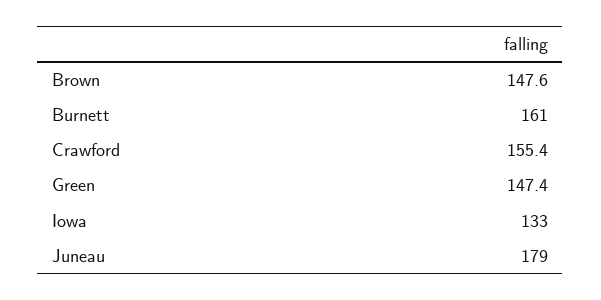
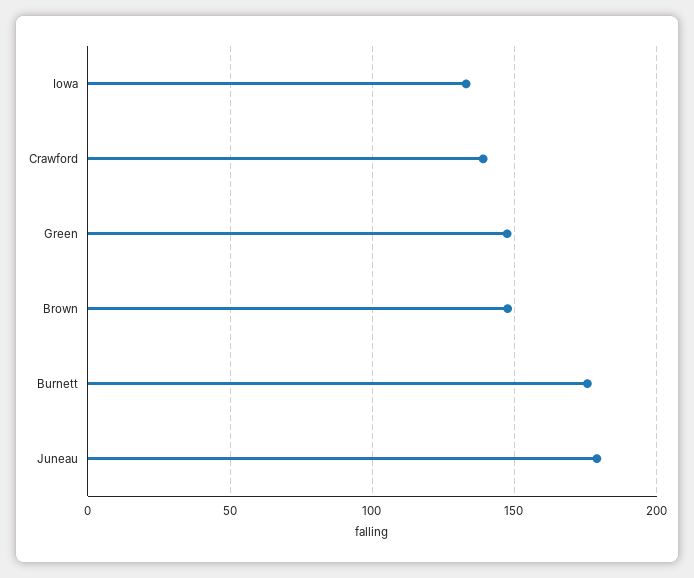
  {
    "Brown": 147.6,
-   "Burnett": 161,
+   "Burnett": 175,
-   "Crawford": 155.4,
+   "Crawford": 140,
    "Green": 147.4,
    "Iowa": 133,
    "Juneau": 179
  }

